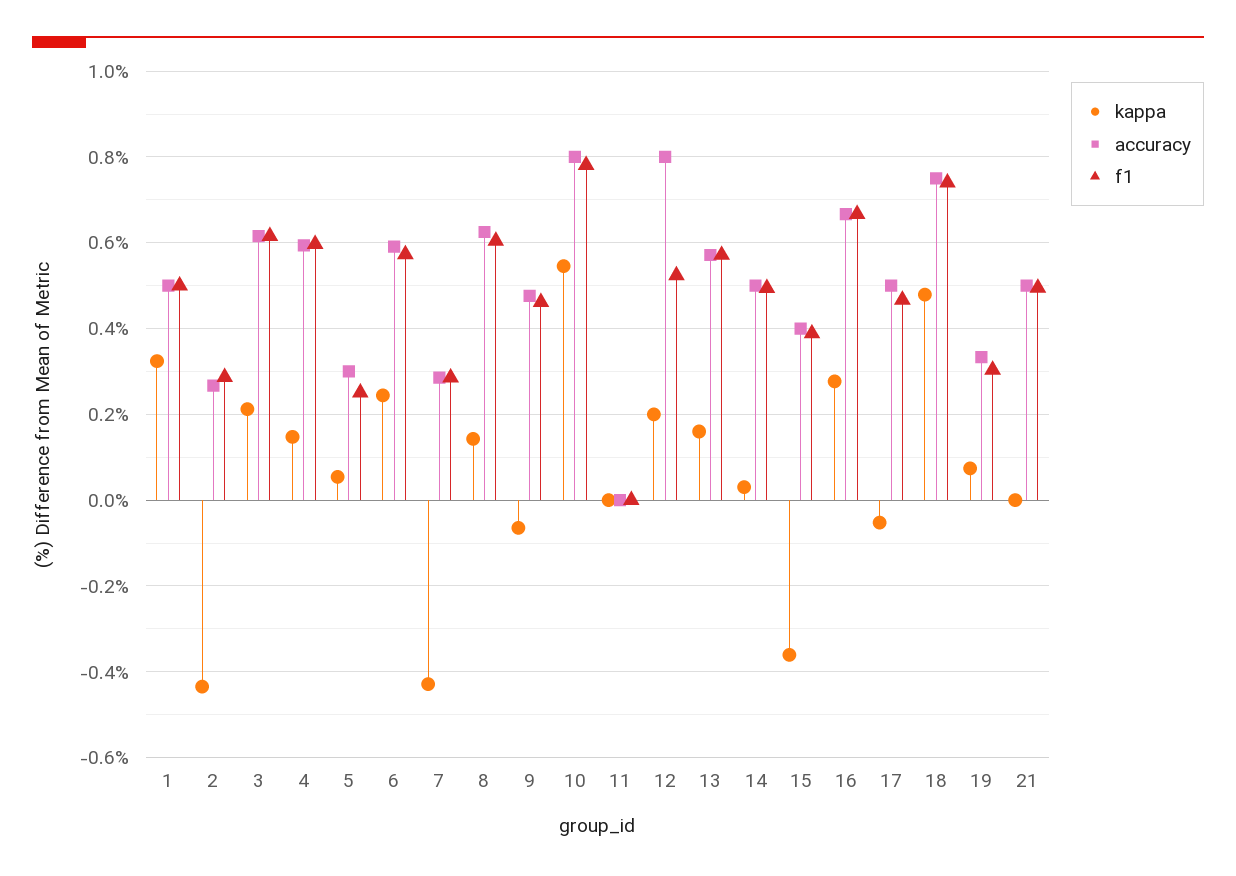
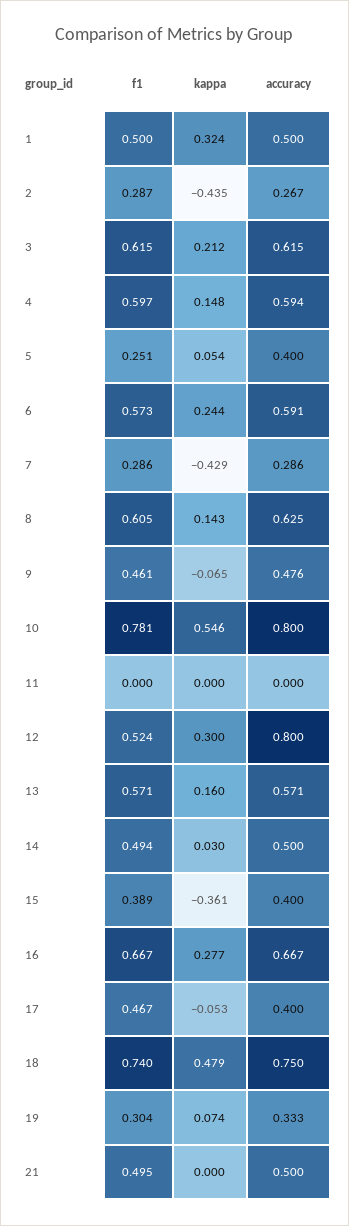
  {
    "kappa": {
      "1": 0.324,
      "2": -0.435,
      "3": 0.212,
      "4": 0.148,
      "5": 0.054,
      "6": 0.244,
      "7": -0.429,
      "8": 0.143,
      "9": -0.065,
      "10": 0.546,
      "11": 0,
-     "12": 0.2,
+     "12": 0.3,
      "13": 0.16,
      "14": 0.03,
      "15": -0.361,
      "16": 0.277,
      "17": -0.053,
      "18": 0.479,
      "19": 0.074,
      "21": 0
    },
    "accuracy": {
      "1": 0.5,
      "2": 0.267,
      "3": 0.615,
      "4": 0.594,
-     "5": 0.3,
+     "5": 0.4,
      "6": 0.591,
      "7": 0.286,
      "8": 0.625,
      "9": 0.476,
      "10": 0.8,
      "11": 0,
      "12": 0.8,
      "13": 0.571,
      "14": 0.5,
      "15": 0.4,
      "16": 0.667,
-     "17": 0.5,
+     "17": 0.4,
      "18": 0.75,
      "19": 0.333,
      "21": 0.5
    },
    "f1": {
      "1": 0.5,
      "2": 0.287,
      "3": 0.615,
      "4": 0.597,
      "5": 0.251,
      "6": 0.573,
      "7": 0.286,
      "8": 0.605,
      "9": 0.461,
      "10": 0.781,
      "11": 0,
      "12": 0.524,
      "13": 0.571,
      "14": 0.494,
      "15": 0.389,
      "16": 0.667,
      "17": 0.467,
      "18": 0.74,
      "19": 0.304,
      "21": 0.495
    }
  }

